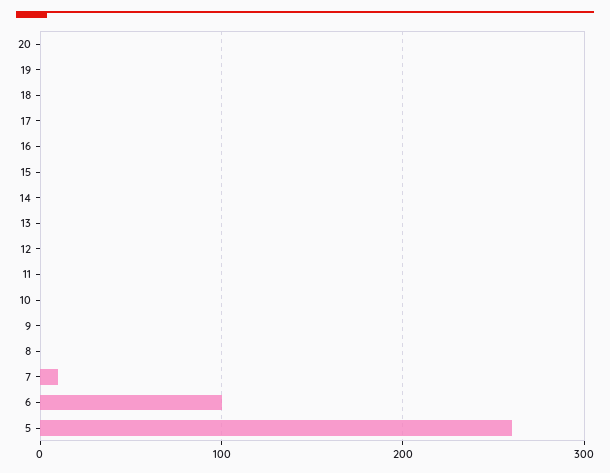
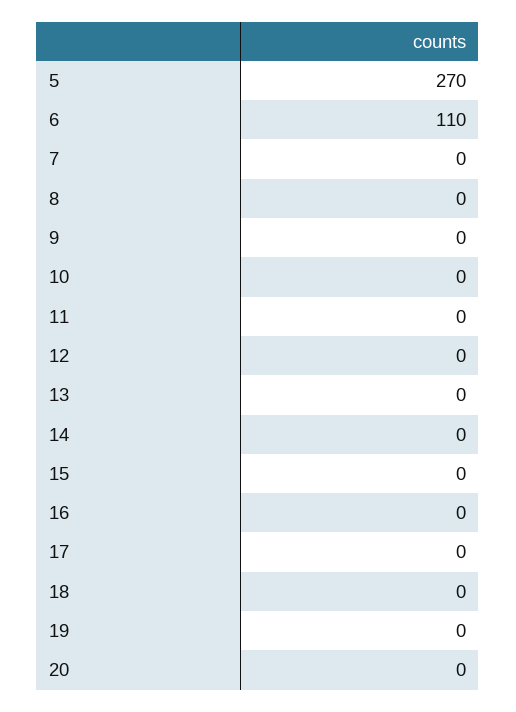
  {
    "20": 0,
    "19": 0,
    "18": 0,
    "17": 0,
    "16": 0,
    "15": 0,
    "14": 0,
    "13": 0,
    "12": 0,
    "11": 0,
    "10": 0,
    "9": 0,
    "8": 0,
-   "7": 10,
+   "7": 0,
-   "6": 100,
+   "6": 110,
-   "5": 260
+   "5": 270
  }

